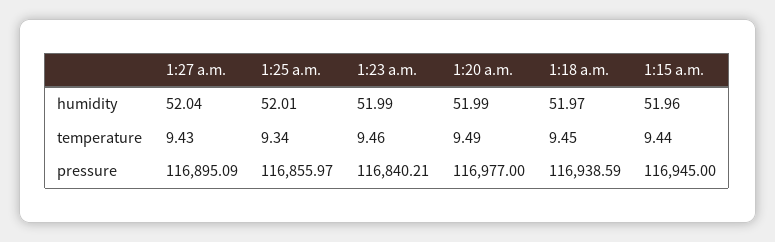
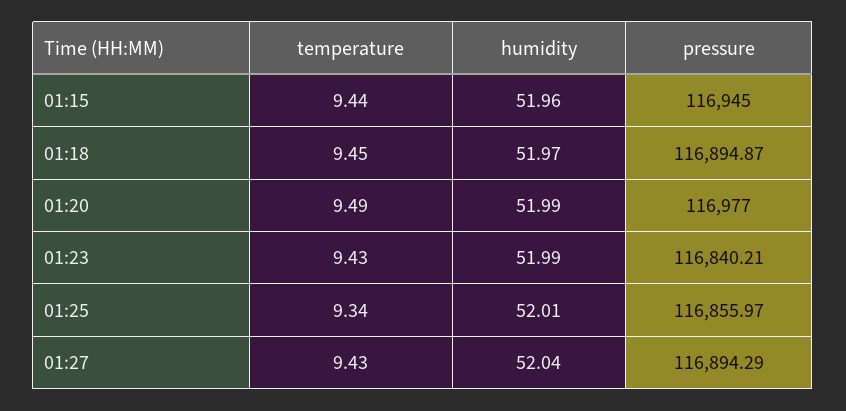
  {
    "1:27 a.m.": {
      "humidity": 52.04,
      "temperature": 9.43,
-     "pressure": 116895.09
+     "pressure": 116894.29
    },
    "1:25 a.m.": {
      "humidity": 52.01,
      "temperature": 9.34,
      "pressure": 116855.97
    },
    "1:23 a.m.": {
      "humidity": 51.99,
-     "temperature": 9.46,
+     "temperature": 9.43,
      "pressure": 116840.21
    },
    "1:20 a.m.": {
      "humidity": 51.99,
      "temperature": 9.49,
      "pressure": 116977
    },
    "1:18 a.m.": {
      "humidity": 51.97,
      "temperature": 9.45,
-     "pressure": 116938.59
+     "pressure": 116894.87
    },
    "1:15 a.m.": {
      "humidity": 51.96,
      "temperature": 9.44,
      "pressure": 116945
    }
  }

